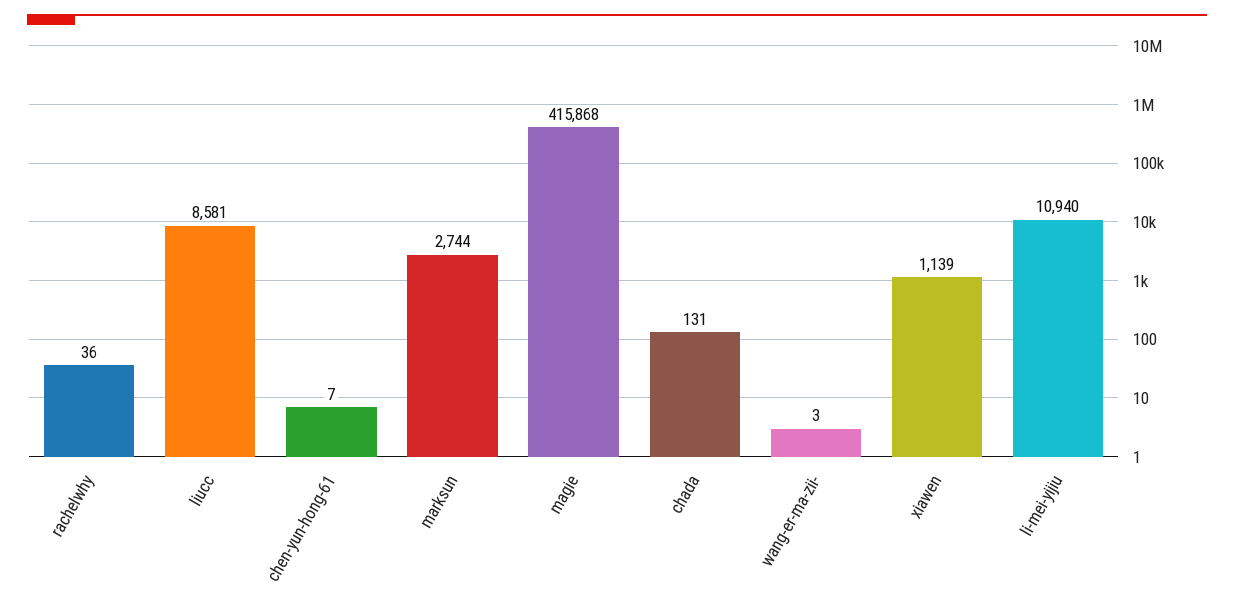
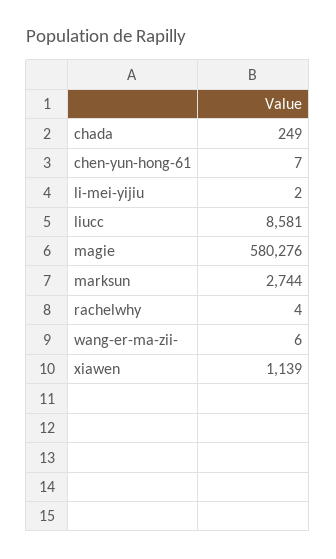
  {
-   "rachelwhy": 36,
+   "rachelwhy": 4,
    "liucc": 8581,
    "chen-yun-hong-61": 7,
    "marksun": 2744,
-   "magie": 415868,
+   "magie": 580276,
-   "chada": 131,
+   "chada": 249,
-   "wang-er-ma-zii-": 3,
+   "wang-er-ma-zii-": 6,
    "xiawen": 1139,
-   "li-mei-yijiu": 10940
+   "li-mei-yijiu": 2
  }

